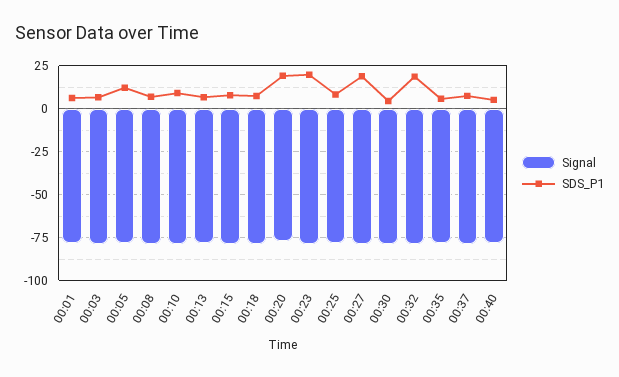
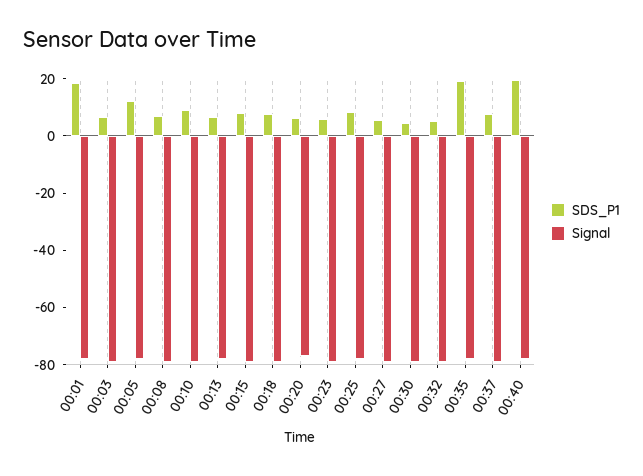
  {
    "Signal": {
      "00:01": -80,
      "00:03": -80,
      "00:05": -80,
      "00:08": -80,
      "00:10": -80,
      "00:13": -80,
      "00:15": -80,
      "00:18": -80,
      "00:20": -75,
      "00:23": -80,
      "00:25": -80,
      "00:27": -80,
      "00:30": -80,
      "00:32": -80,
      "00:35": -80,
      "00:37": -80,
      "00:40": -80
    },
    "SDS_P1": {
-     "00:01": 5,
+     "00:01": 20,
      "00:03": 5,
      "00:05": 10,
      "00:08": 5,
      "00:10": 10,
      "00:13": 5,
      "00:15": 10,
      "00:18": 10,
-     "00:20": 20,
+     "00:20": 5,
-     "00:23": 20,
+     "00:23": 5,
      "00:25": 10,
-     "00:27": 20,
+     "00:27": 5,
      "00:30": 5,
-     "00:32": 20,
+     "00:32": 5,
-     "00:35": 5,
+     "00:35": 20,
      "00:37": 10,
-     "00:40": 5
+     "00:40": 20
    }
  }

